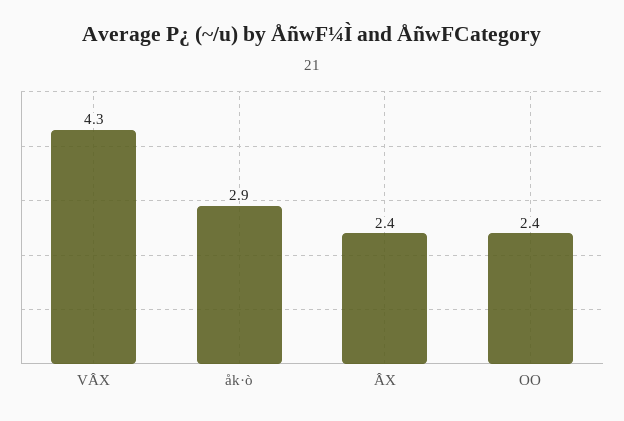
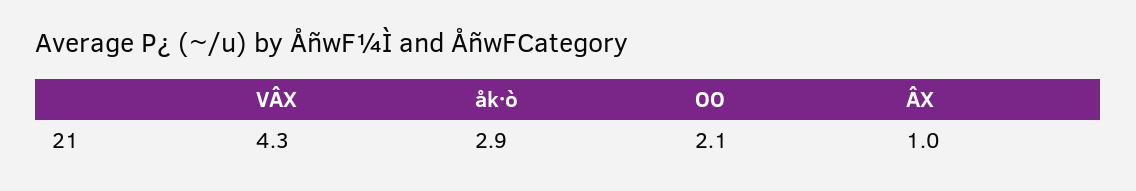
  {
    "VÂX": 4.3,
    "åk·ò": 2.9,
-   "ÂX": 2.4,
+   "ÂX": 1,
-   "OO": 2.4
+   "OO": 2.1
  }

